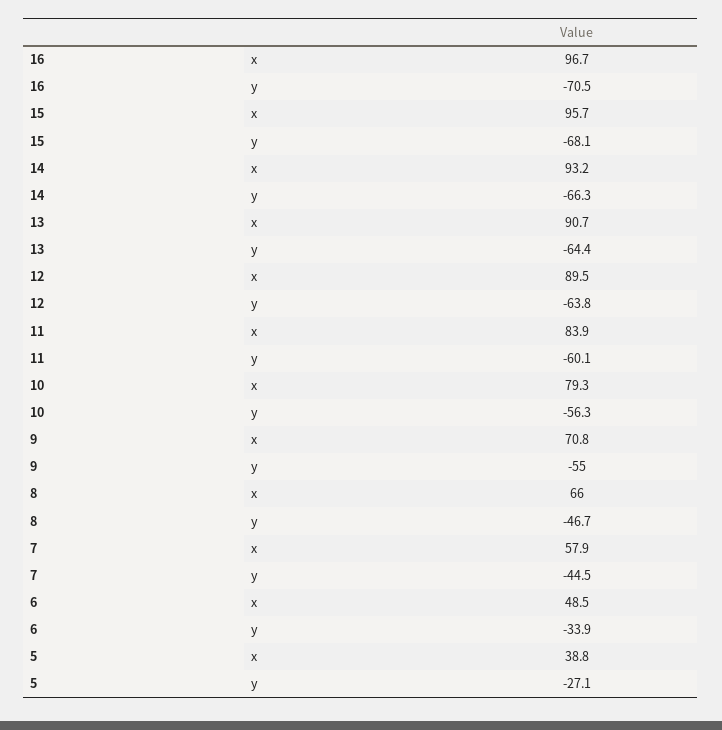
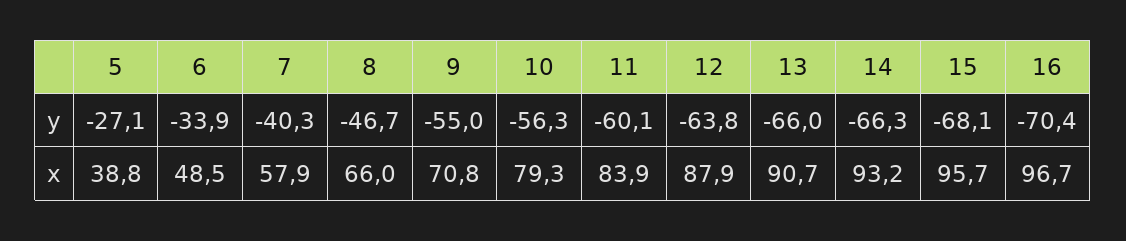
  {
    "16": {
      "x": 96.7,
-     "y": -70.5
+     "y": -70.4
    },
    "15": {
      "x": 95.7,
      "y": -68.1
    },
    "14": {
      "x": 93.2,
      "y": -66.3
    },
    "13": {
      "x": 90.7,
-     "y": -64.4
+     "y": -66
    },
    "12": {
-     "x": 89.5,
+     "x": 87.9,
      "y": -63.8
    },
    "11": {
      "x": 83.9,
      "y": -60.1
    },
    "10": {
      "x": 79.3,
      "y": -56.3
    },
    "9": {
      "x": 70.8,
      "y": -55
    },
    "8": {
      "x": 66,
      "y": -46.7
    },
    "7": {
      "x": 57.9,
-     "y": -44.5
+     "y": -40.3
    },
    "6": {
      "x": 48.5,
      "y": -33.9
    },
    "5": {
      "x": 38.8,
      "y": -27.1
    }
  }

